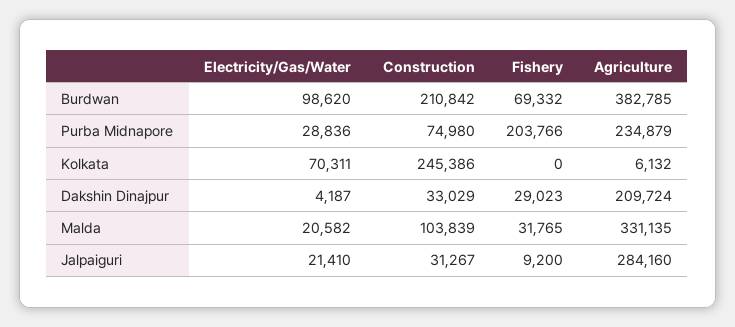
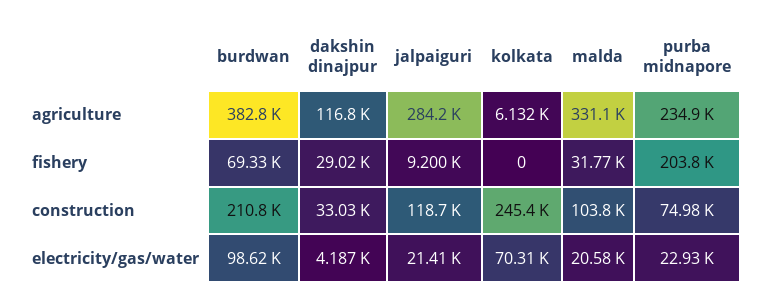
  {
    "Electricity/Gas/Water": {
      "Burdwan": 98620,
-     "Purba Midnapore": 28836,
+     "Purba Midnapore": 22930,
      "Kolkata": 70311,
      "Dakshin Dinajpur": 4187,
      "Malda": 20582,
      "Jalpaiguri": 21410
    },
    "Construction": {
      "Burdwan": 210842,
      "Purba Midnapore": 74980,
      "Kolkata": 245386,
      "Dakshin Dinajpur": 33029,
      "Malda": 103839,
-     "Jalpaiguri": 31267
+     "Jalpaiguri": 118700
    },
    "Fishery": {
      "Burdwan": 69332,
      "Purba Midnapore": 203766,
      "Kolkata": 0,
      "Dakshin Dinajpur": 29023,
      "Malda": 31765,
      "Jalpaiguri": 9200
    },
    "Agriculture": {
      "Burdwan": 382785,
      "Purba Midnapore": 234879,
      "Kolkata": 6132,
-     "Dakshin Dinajpur": 209724,
+     "Dakshin Dinajpur": 116800,
      "Malda": 331135,
      "Jalpaiguri": 284160
    }
  }

